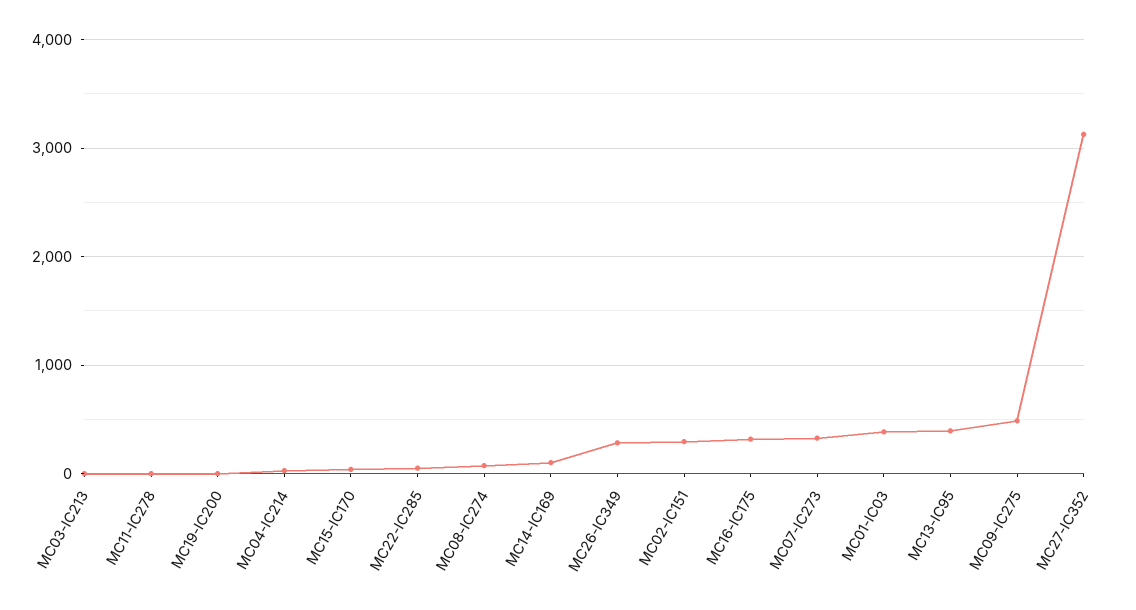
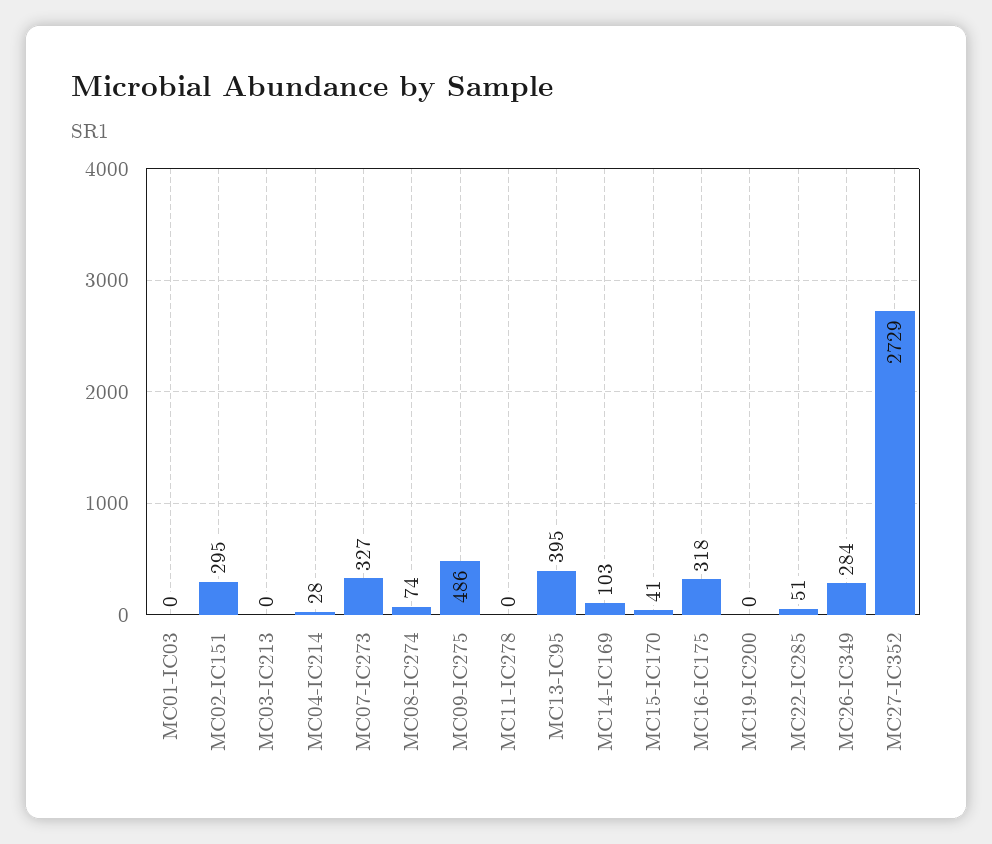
  {
    "MC03-IC213": 0,
    "MC11-IC278": 0,
    "MC19-IC200": 0,
    "MC04-IC214": 28,
    "MC15-IC170": 41,
    "MC22-IC285": 51,
    "MC08-IC274": 74,
    "MC14-IC169": 103,
    "MC26-IC349": 284,
    "MC02-IC151": 295,
    "MC16-IC175": 318,
    "MC07-IC273": 327,
-   "MC01-IC03": 400,
+   "MC01-IC03": 0,
    "MC13-IC95": 395,
    "MC09-IC275": 486,
-   "MC27-IC352": 3100
+   "MC27-IC352": 2729
  }

